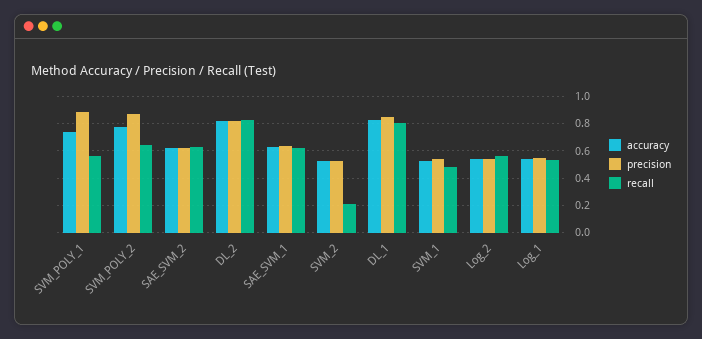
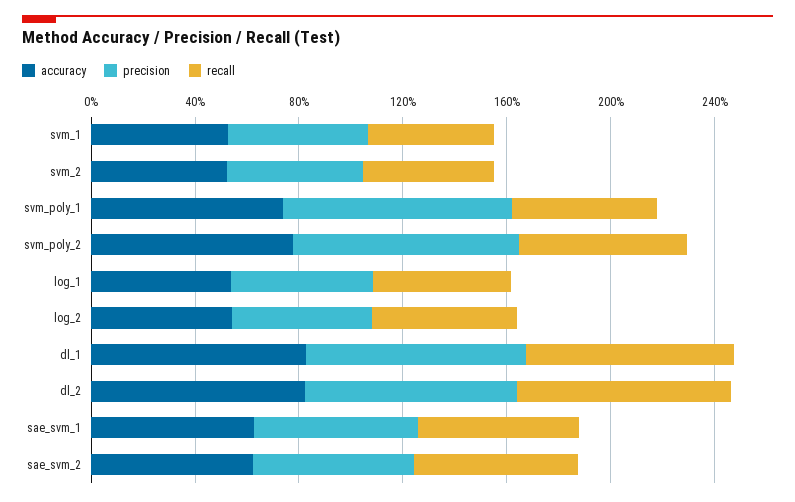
  {
    "accuracy": {
      "SVM_POLY_1": 0.75,
      "SVM_POLY_2": 0.8,
      "SAE_SVM_2": 0.6,
      "DL_2": 0.8,
      "SAE_SVM_1": 0.65,
      "SVM_2": 0.5,
      "DL_1": 0.85,
      "SVM_1": 0.55,
      "Log_2": 0.55,
      "Log_1": 0.55
    },
    "precision": {
      "SVM_POLY_1": 0.9,
      "SVM_POLY_2": 0.85,
      "SAE_SVM_2": 0.6,
      "DL_2": 0.8,
      "SAE_SVM_1": 0.65,
      "SVM_2": 0.5,
      "DL_1": 0.85,
      "SVM_1": 0.55,
      "Log_2": 0.55,
      "Log_1": 0.55
    },
    "recall": {
      "SVM_POLY_1": 0.55,
      "SVM_POLY_2": 0.65,
      "SAE_SVM_2": 0.65,
      "DL_2": 0.8,
      "SAE_SVM_1": 0.6,
-     "SVM_2": 0.2,
+     "SVM_2": 0.5,
      "DL_1": 0.8,
      "SVM_1": 0.5,
      "Log_2": 0.55,
      "Log_1": 0.55
    }
  }

